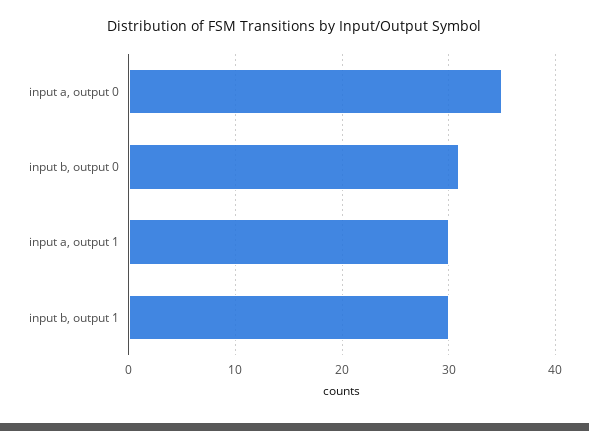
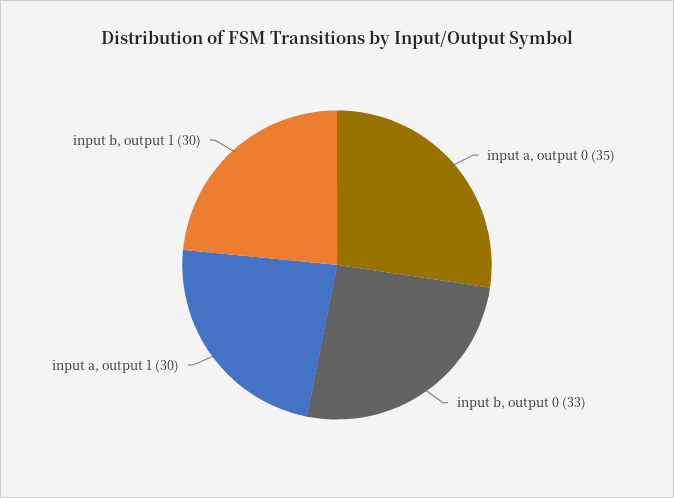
  {
    "input a, output 0": 35,
-   "input b, output 0": 31,
+   "input b, output 0": 33,
    "input a, output 1": 30,
    "input b, output 1": 30
  }

